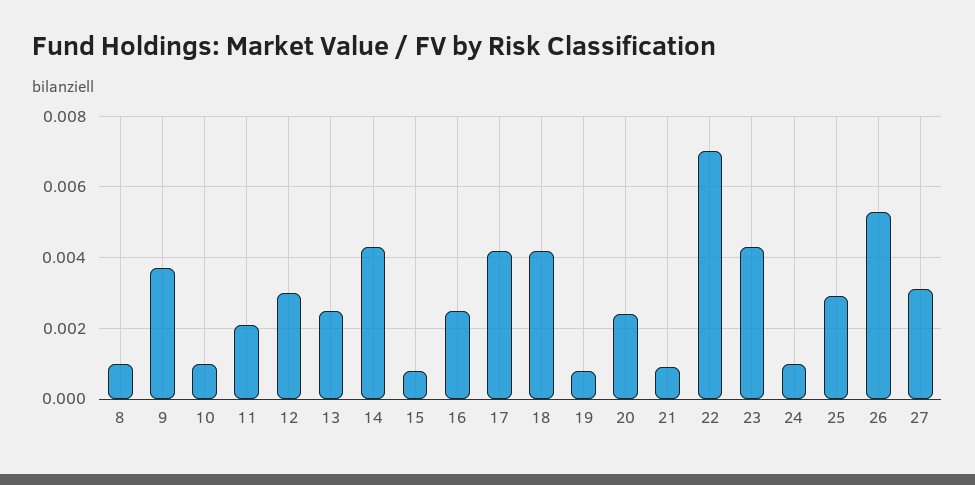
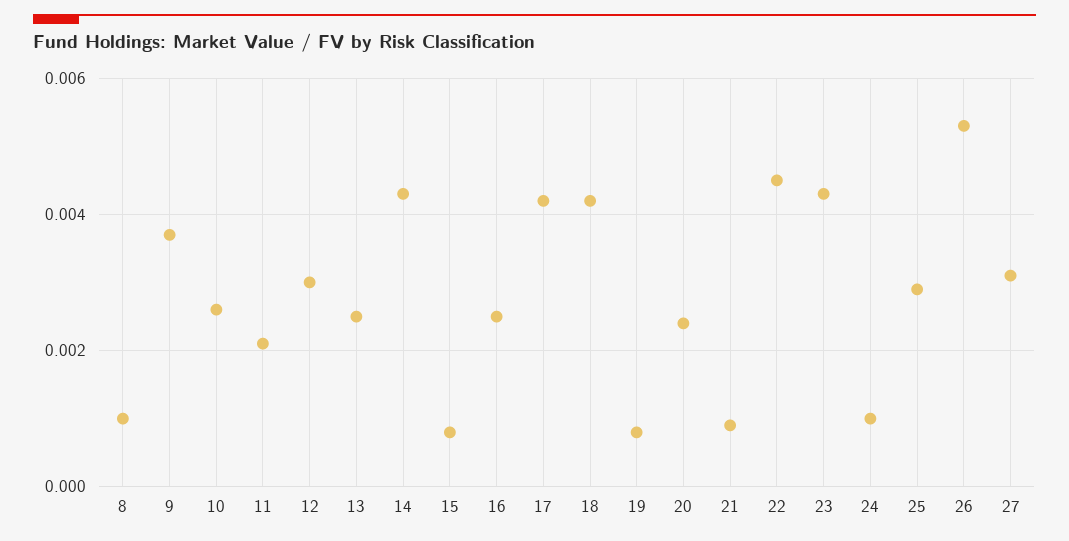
  {
    "8": 0.001,
    "9": 0.0035,
-   "10": 0.001,
+   "10": 0.0025,
    "11": 0.002,
    "12": 0.003,
    "13": 0.0025,
    "14": 0.0045,
    "15": 0.001,
    "16": 0.0025,
    "17": 0.004,
    "18": 0.004,
    "19": 0.001,
    "20": 0.0025,
    "21": 0.001,
-   "22": 0.007,
+   "22": 0.0045,
    "23": 0.0045,
    "24": 0.001,
    "25": 0.003,
    "26": 0.0055,
    "27": 0.003
  }

